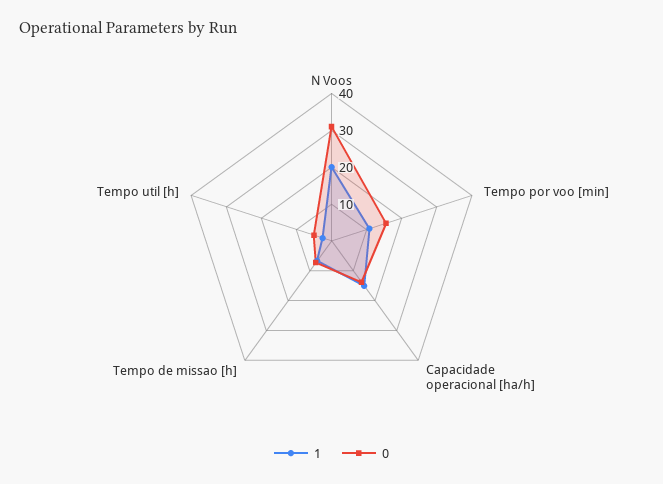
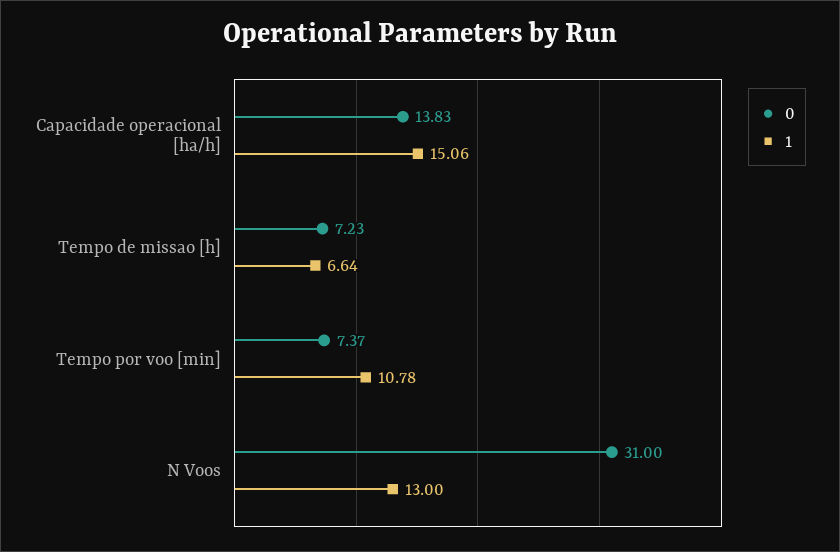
  {
    "1": {
-     "N Voos": 20,
+     "N Voos": 13,
      "Tempo por voo [min]": 10.78,
      "Capacidade operacional [ha/h]": 15.06,
-     "Tempo de missao [h]": 6.64,
+     "Tempo de missao [h]": 6.64
-     "Tempo util [h]": 2.5
    },
    "0": {
      "N Voos": 31,
-     "Tempo por voo [min]": 15,
+     "Tempo por voo [min]": 7.37,
      "Capacidade operacional [ha/h]": 13.83,
-     "Tempo de missao [h]": 7.23,
+     "Tempo de missao [h]": 7.23
-     "Tempo util [h]": 5
    }
  }

